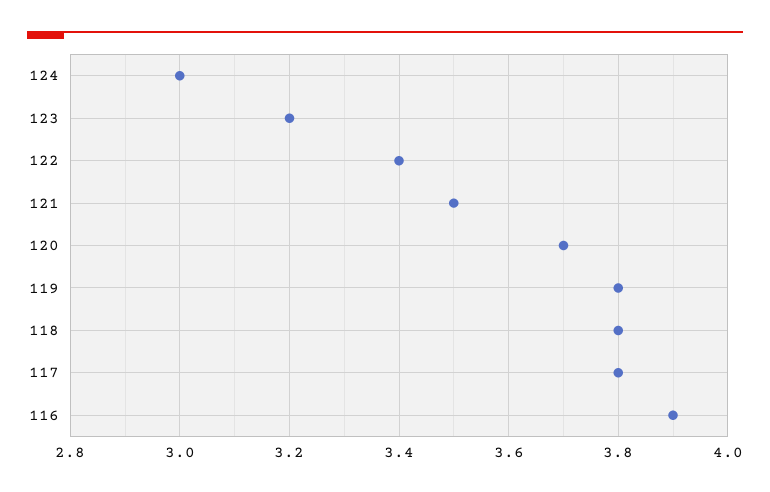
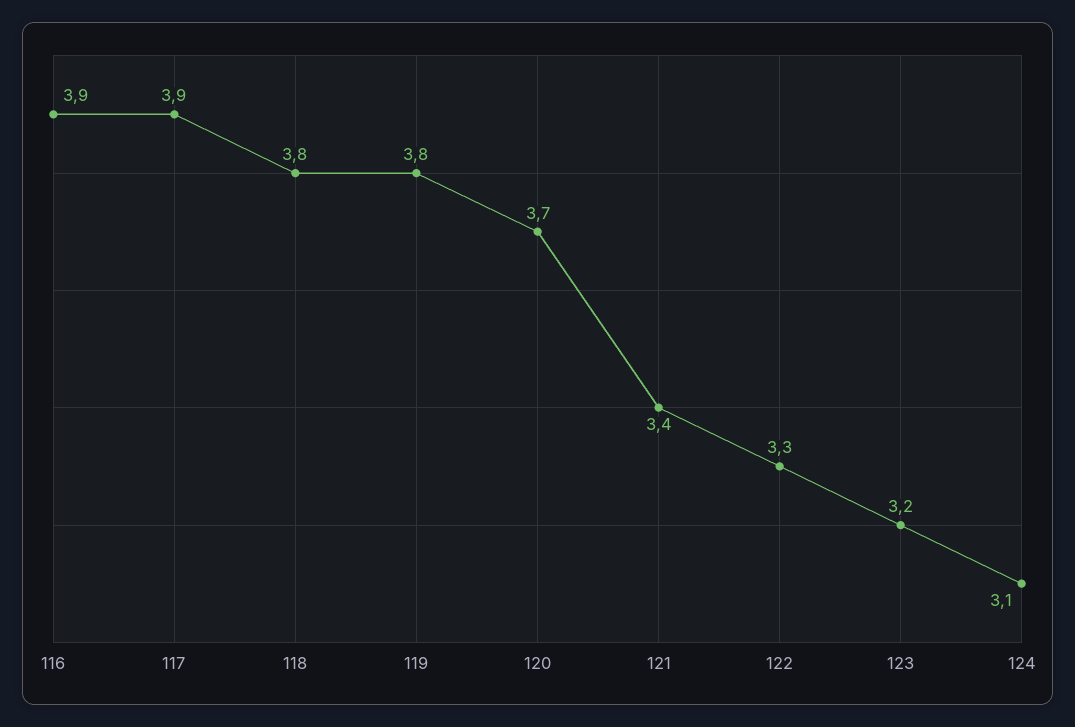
  {
-   "124": 3,
+   "124": 3.1,
    "123": 3.2,
-   "122": 3.4,
+   "122": 3.3,
-   "121": 3.5,
+   "121": 3.4,
    "120": 3.7,
    "119": 3.8,
    "118": 3.8,
-   "117": 3.8,
+   "117": 3.9,
    "116": 3.9
  }

